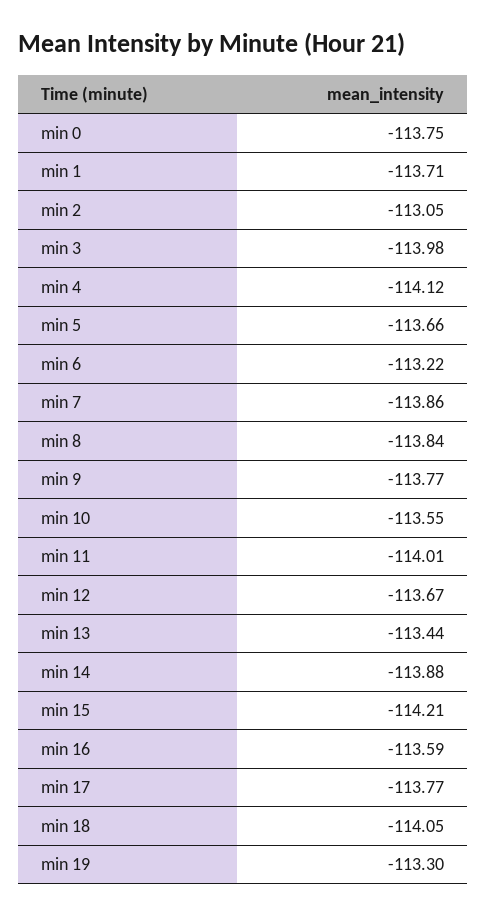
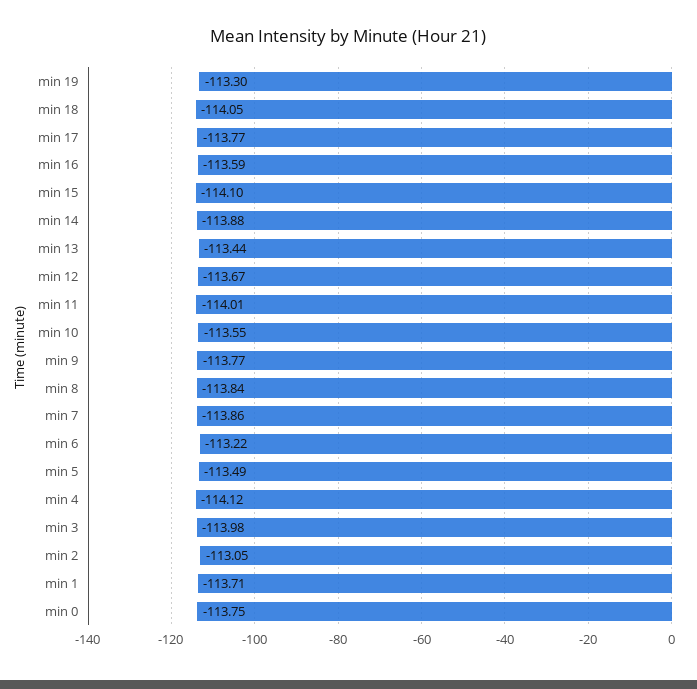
  {
    "min 0": -113.75,
    "min 1": -113.71,
    "min 2": -113.05,
    "min 3": -113.98,
    "min 4": -114.12,
-   "min 5": -113.66,
+   "min 5": -113.49,
    "min 6": -113.22,
    "min 7": -113.86,
    "min 8": -113.84,
    "min 9": -113.77,
    "min 10": -113.55,
    "min 11": -114.01,
    "min 12": -113.67,
    "min 13": -113.44,
    "min 14": -113.88,
-   "min 15": -114.21,
+   "min 15": -114.1,
    "min 16": -113.59,
    "min 17": -113.77,
    "min 18": -114.05,
    "min 19": -113.3
  }

